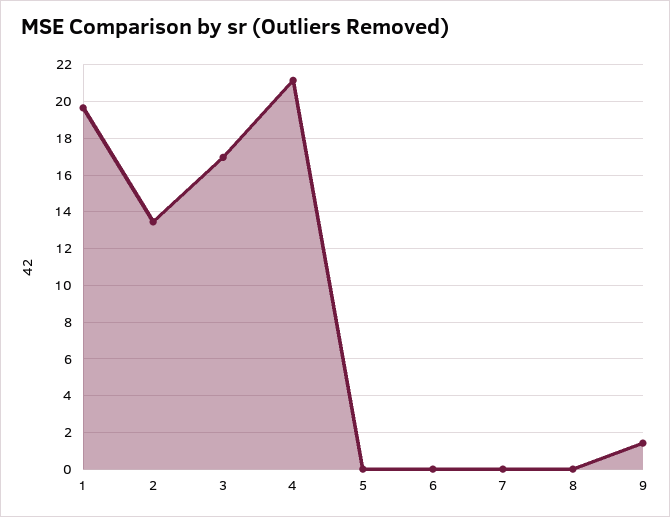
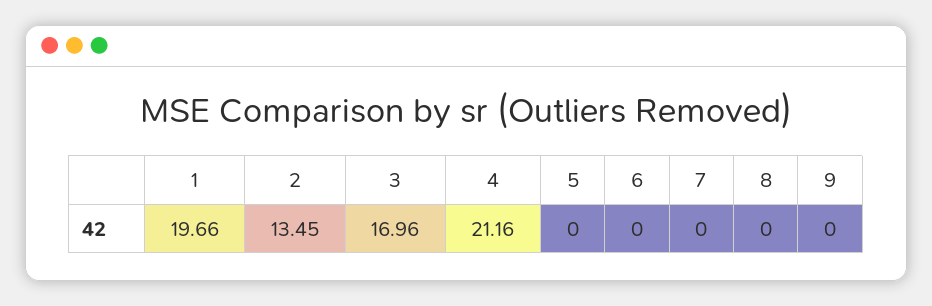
  {
    "1": 19.66,
    "2": 13.45,
    "3": 16.96,
    "4": 21.16,
    "5": 0,
    "6": 0,
    "7": 0,
    "8": 0,
-   "9": 1.5
+   "9": 0
  }

